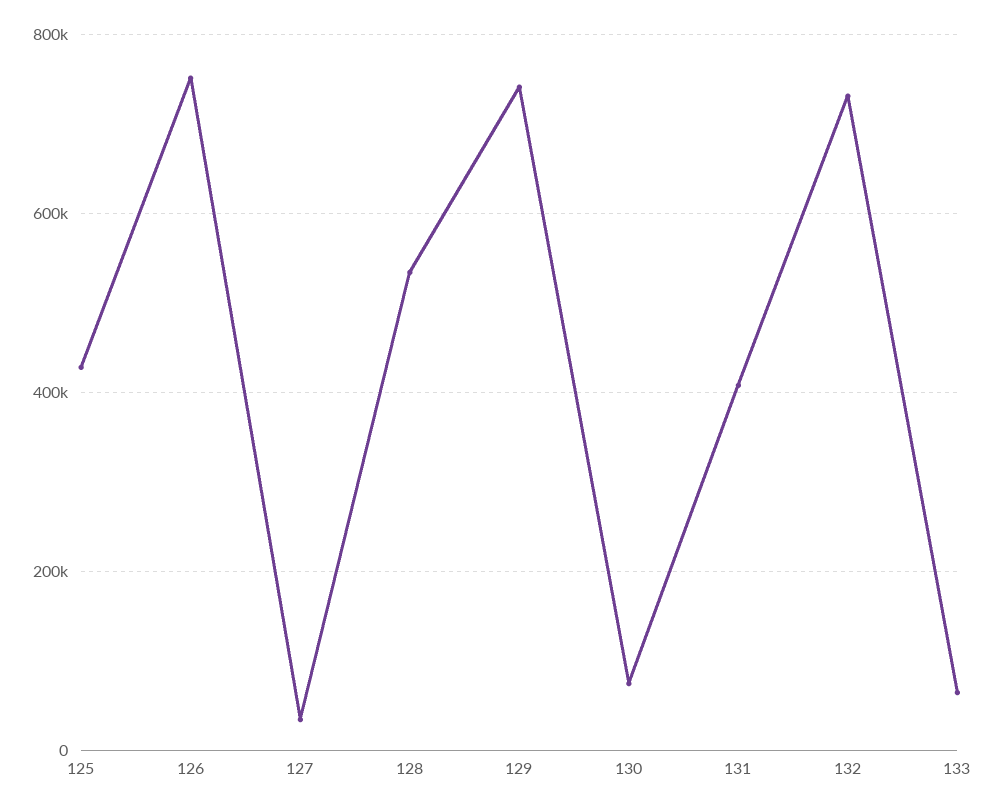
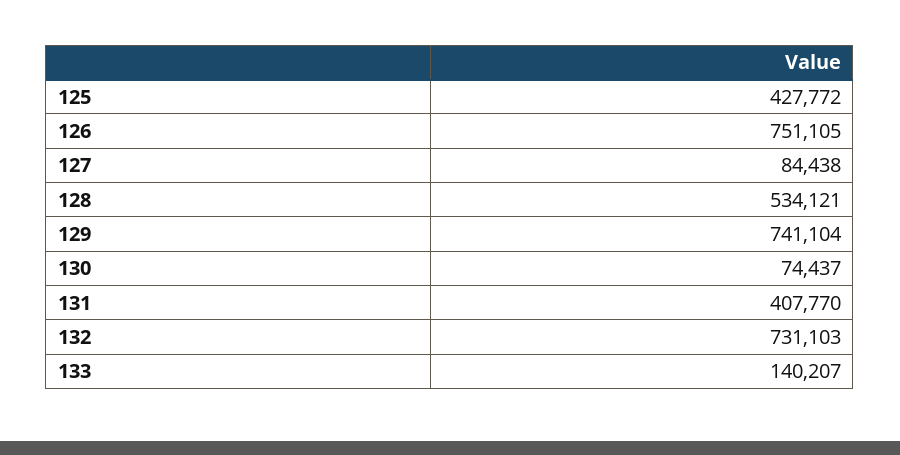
  {
    "125": 427772,
    "126": 751105,
-   "127": 40000,
+   "127": 84438,
    "128": 534121,
    "129": 741104,
    "130": 74437,
    "131": 407770,
    "132": 731103,
-   "133": 60000
+   "133": 140207
  }

